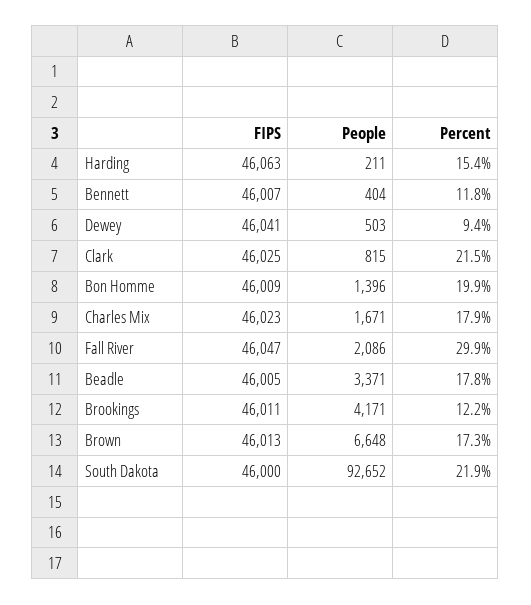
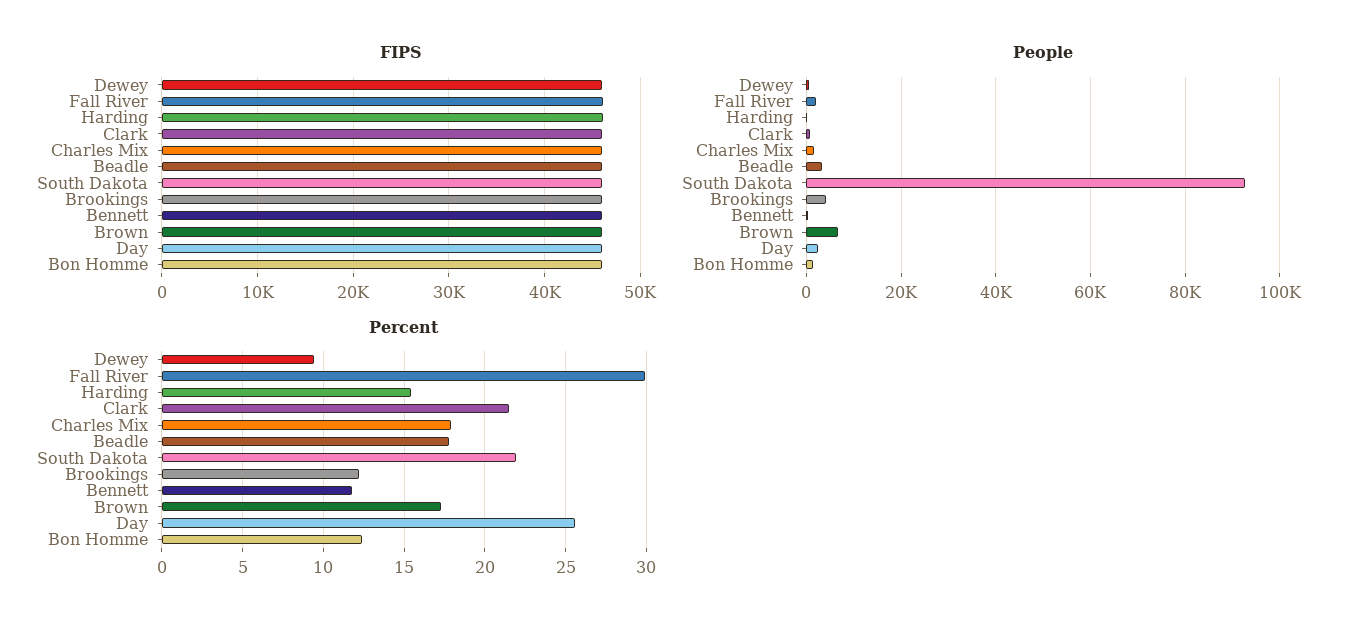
  {
    "FIPS": {
      "Harding": 46063,
      "Bennett": 46007,
      "Dewey": 46041,
      "Clark": 46025,
      "Bon Homme": 46009,
      "Charles Mix": 46023,
      "Fall River": 46047,
      "Beadle": 46005,
      "Brookings": 46011,
      "Brown": 46013,
-     "South Dakota": 46000
+     "South Dakota": 46000,
+     "Day": 46000
    },
    "People": {
      "Harding": 211,
      "Bennett": 404,
      "Dewey": 503,
      "Clark": 815,
      "Bon Homme": 1396,
      "Charles Mix": 1671,
      "Fall River": 2086,
      "Beadle": 3371,
      "Brookings": 4171,
      "Brown": 6648,
-     "South Dakota": 92652
+     "South Dakota": 92652,
+     "Day": 2000
    },
    "Percent": {
      "Harding": 15.4,
      "Bennett": 11.8,
      "Dewey": 9.4,
      "Clark": 21.5,
-     "Bon Homme": 19.9,
+     "Bon Homme": 12.5,
      "Charles Mix": 17.9,
      "Fall River": 29.9,
      "Beadle": 17.8,
      "Brookings": 12.2,
      "Brown": 17.3,
-     "South Dakota": 21.9
+     "South Dakota": 21.9,
+     "Day": 25.5
    }
  }

